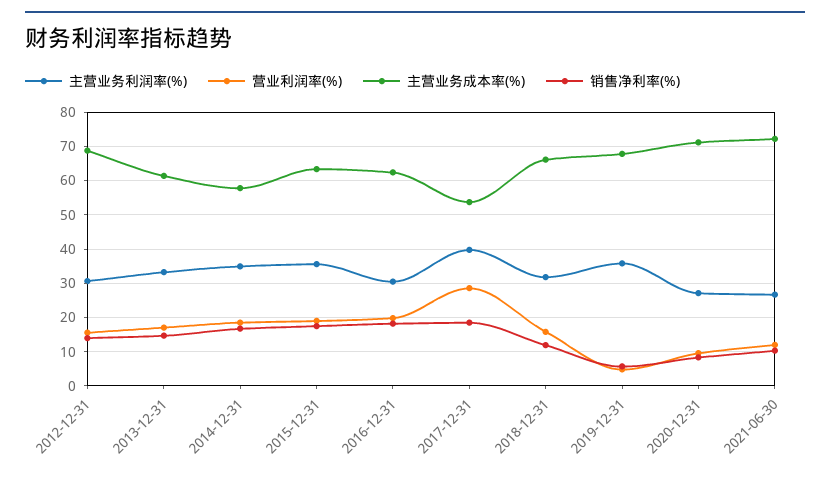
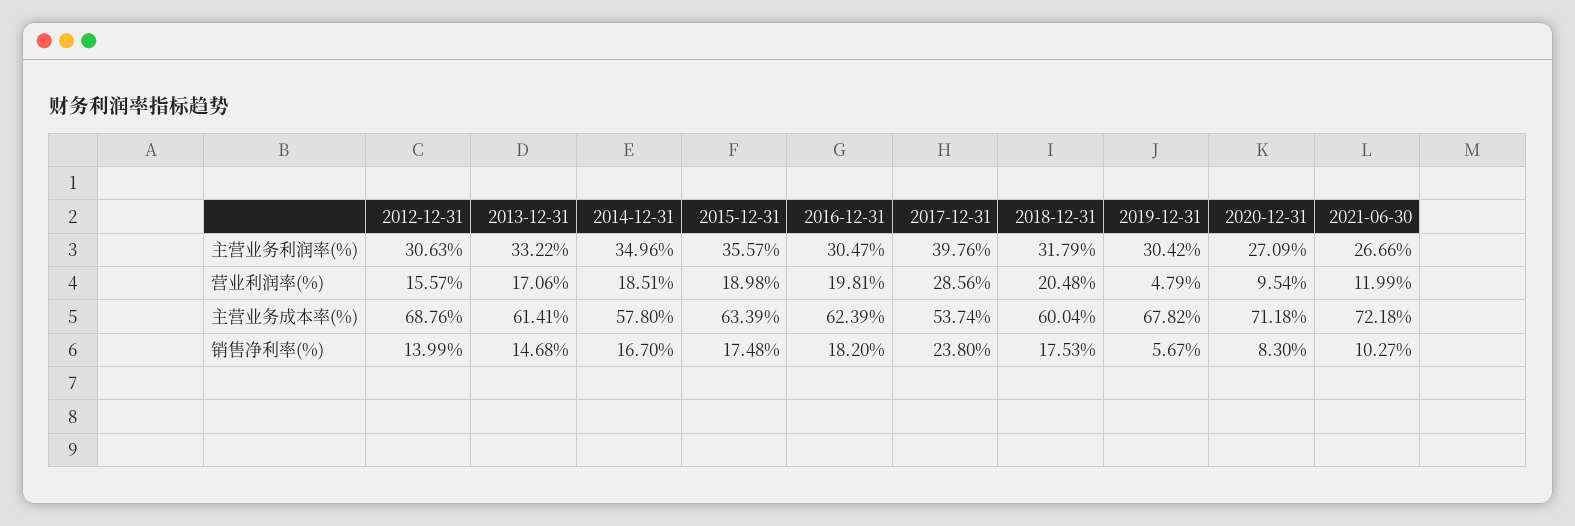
  {
    "主营业务利润率(%)": {
      "2012-12-31": 30.63,
      "2013-12-31": 33.22,
      "2014-12-31": 34.96,
      "2015-12-31": 35.57,
      "2016-12-31": 30.47,
      "2017-12-31": 39.76,
      "2018-12-31": 31.79,
-     "2019-12-31": 36,
+     "2019-12-31": 30.42,
      "2020-12-31": 27.09,
      "2021-06-30": 26.66
    },
    "营业利润率(%)": {
      "2012-12-31": 15.57,
      "2013-12-31": 17.06,
      "2014-12-31": 18.51,
      "2015-12-31": 18.98,
      "2016-12-31": 19.81,
      "2017-12-31": 28.56,
-     "2018-12-31": 16,
+     "2018-12-31": 20.48,
      "2019-12-31": 4.79,
      "2020-12-31": 9.54,
      "2021-06-30": 11.99
    },
    "主营业务成本率(%)": {
      "2012-12-31": 68.76,
      "2013-12-31": 61.41,
      "2014-12-31": 57.8,
      "2015-12-31": 63.39,
      "2016-12-31": 62.39,
      "2017-12-31": 53.74,
-     "2018-12-31": 66,
+     "2018-12-31": 60.04,
      "2019-12-31": 67.82,
      "2020-12-31": 71.18,
      "2021-06-30": 72.18
    },
    "销售净利率(%)": {
      "2012-12-31": 13.99,
      "2013-12-31": 14.68,
      "2014-12-31": 16.7,
      "2015-12-31": 17.48,
      "2016-12-31": 18.2,
-     "2017-12-31": 18,
+     "2017-12-31": 23.8,
-     "2018-12-31": 12,
+     "2018-12-31": 17.53,
      "2019-12-31": 5.67,
      "2020-12-31": 8.3,
      "2021-06-30": 10.27
    }
  }

